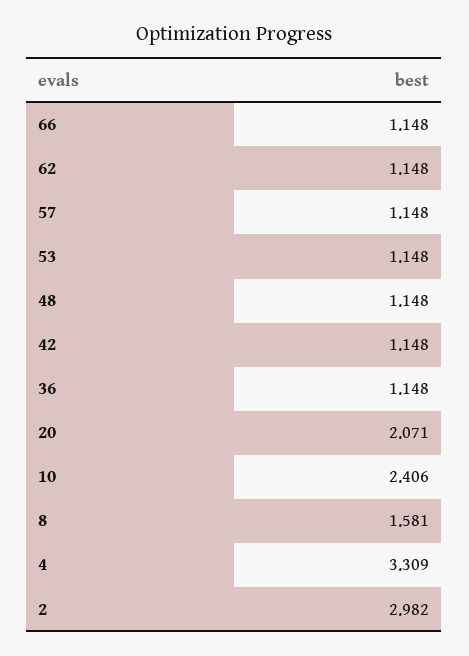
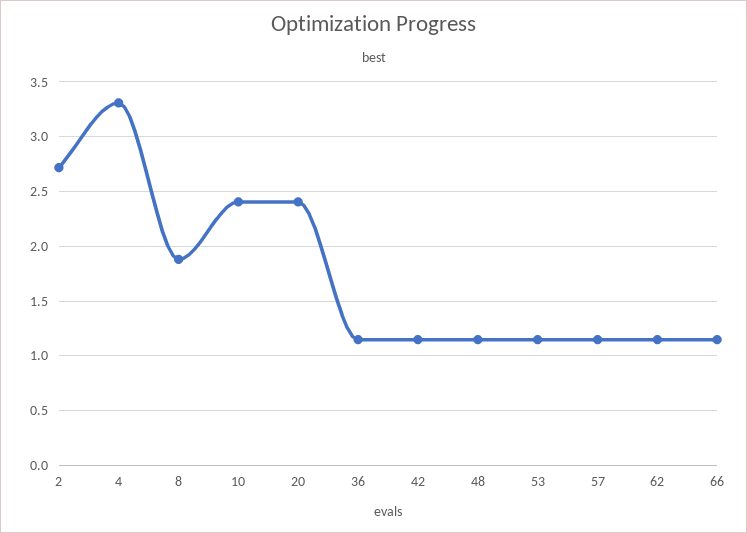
  {
    "66": 1.148,
    "62": 1.148,
    "57": 1.148,
    "53": 1.148,
    "48": 1.148,
    "42": 1.148,
    "36": 1.148,
-   "20": 2.071,
+   "20": 2.4,
    "10": 2.406,
-   "8": 1.581,
+   "8": 1.9,
    "4": 3.309,
-   "2": 2.982
+   "2": 2.7
  }

